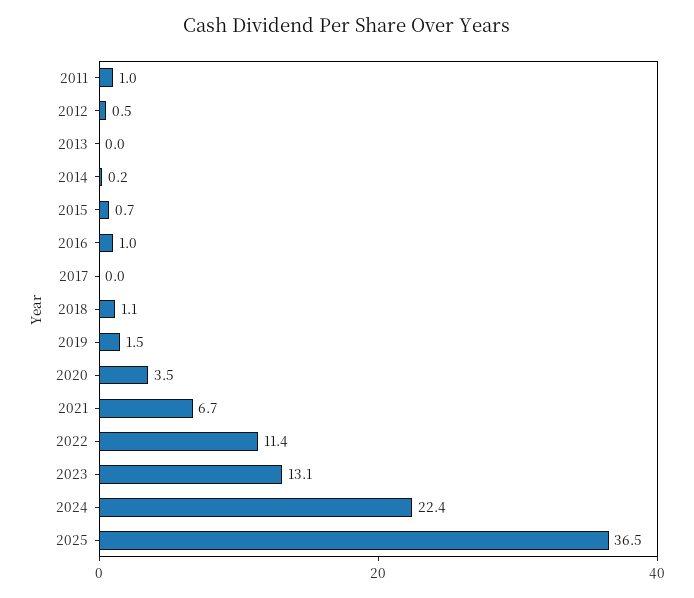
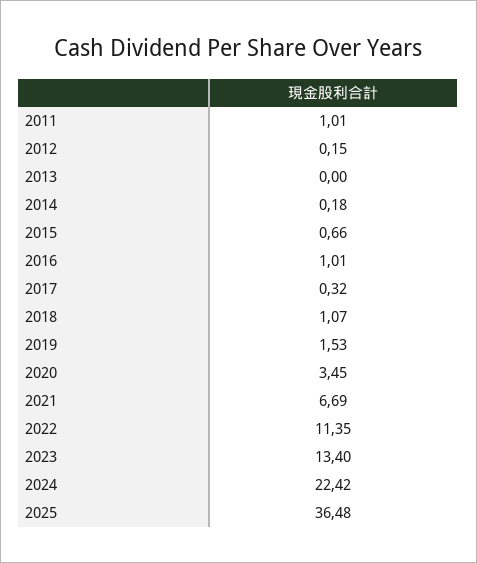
  {
    "2011": 1.01,
-   "2012": 0.5,
+   "2012": 0.15,
    "2013": 0,
    "2014": 0.18,
    "2015": 0.66,
    "2016": 1.01,
-   "2017": 0,
+   "2017": 0.32,
    "2018": 1.07,
    "2019": 1.53,
    "2020": 3.45,
    "2021": 6.69,
    "2022": 11.35,
-   "2023": 13.1,
+   "2023": 13.4,
    "2024": 22.42,
    "2025": 36.48
  }

